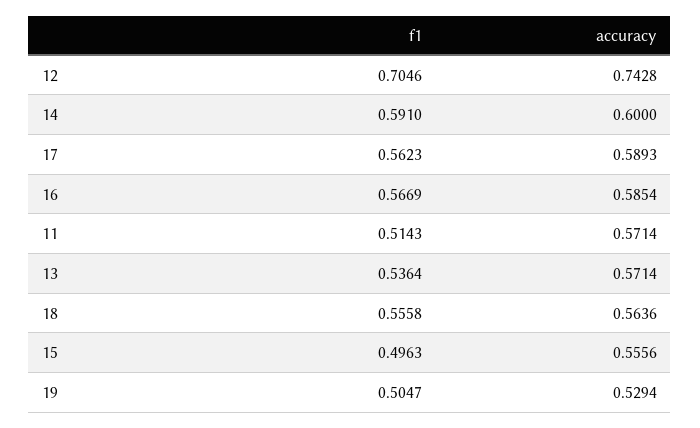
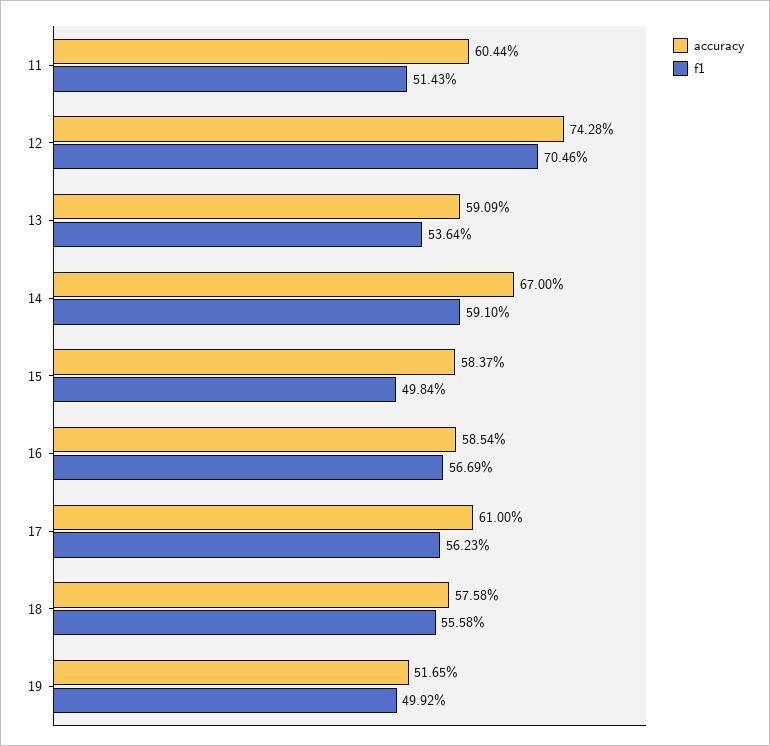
  {
    "f1": {
      "12": 0.7046,
      "14": 0.591,
      "17": 0.5623,
      "16": 0.5669,
      "11": 0.5143,
      "13": 0.5364,
      "18": 0.5558,
-     "15": 0.4963,
+     "15": 0.4984,
-     "19": 0.5047
+     "19": 0.4992
    },
    "accuracy": {
      "12": 0.7428,
-     "14": 0.6,
+     "14": 0.67,
-     "17": 0.5893,
+     "17": 0.61,
      "16": 0.5854,
-     "11": 0.5714,
+     "11": 0.6044,
-     "13": 0.5714,
+     "13": 0.5909,
-     "18": 0.5636,
+     "18": 0.5758,
-     "15": 0.5556,
+     "15": 0.5837,
-     "19": 0.5294
+     "19": 0.5165
    }
  }

